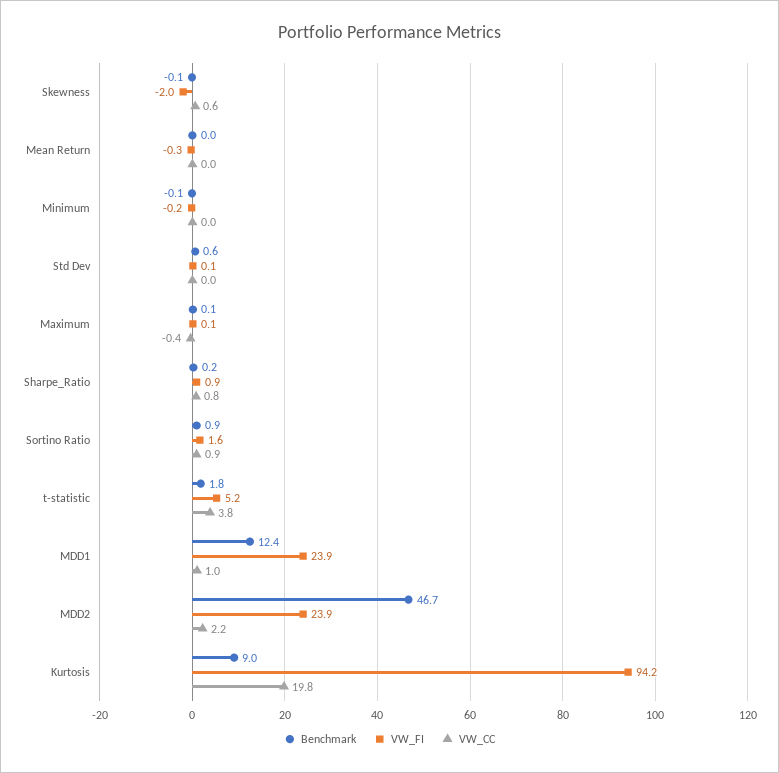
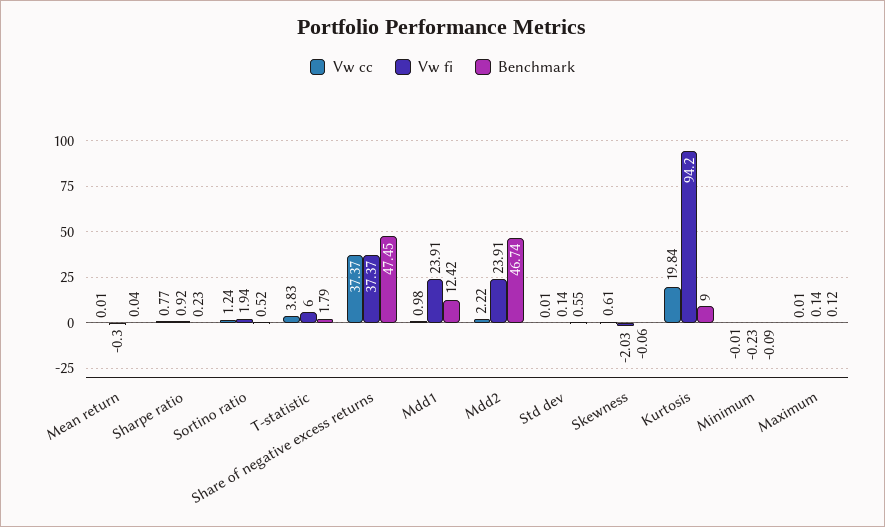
  {
    "Benchmark": {
      "Skewness": -0.06,
      "Mean Return": 0.04,
      "Minimum": -0.09,
      "Std Dev": 0.55,
      "Maximum": 0.12,
      "Sharpe_Ratio": 0.23,
-     "Sortino Ratio": 0.9,
+     "Sortino Ratio": 0.52,
      "t-statistic": 1.79,
      "MDD1": 12.42,
      "MDD2": 46.74,
-     "Kurtosis": 9
+     "Kurtosis": 9,
+     "Share of negative excess returns": 47.45
    },
    "VW_FI": {
      "Skewness": -2.03,
      "Mean Return": -0.3,
      "Minimum": -0.23,
      "Std Dev": 0.14,
      "Maximum": 0.14,
      "Sharpe_Ratio": 0.92,
-     "Sortino Ratio": 1.6,
+     "Sortino Ratio": 1.94,
-     "t-statistic": 5.2,
+     "t-statistic": 6,
      "MDD1": 23.91,
      "MDD2": 23.91,
-     "Kurtosis": 94.2
+     "Kurtosis": 94.2,
+     "Share of negative excess returns": 37.37
    },
    "VW_CC": {
      "Skewness": 0.61,
      "Mean Return": 0.01,
      "Minimum": -0.01,
      "Std Dev": 0.01,
-     "Maximum": -0.4,
+     "Maximum": 0.01,
      "Sharpe_Ratio": 0.77,
-     "Sortino Ratio": 0.9,
+     "Sortino Ratio": 1.24,
      "t-statistic": 3.83,
      "MDD1": 0.98,
      "MDD2": 2.22,
-     "Kurtosis": 19.84
+     "Kurtosis": 19.84,
+     "Share of negative excess returns": 37.37
    }
  }

